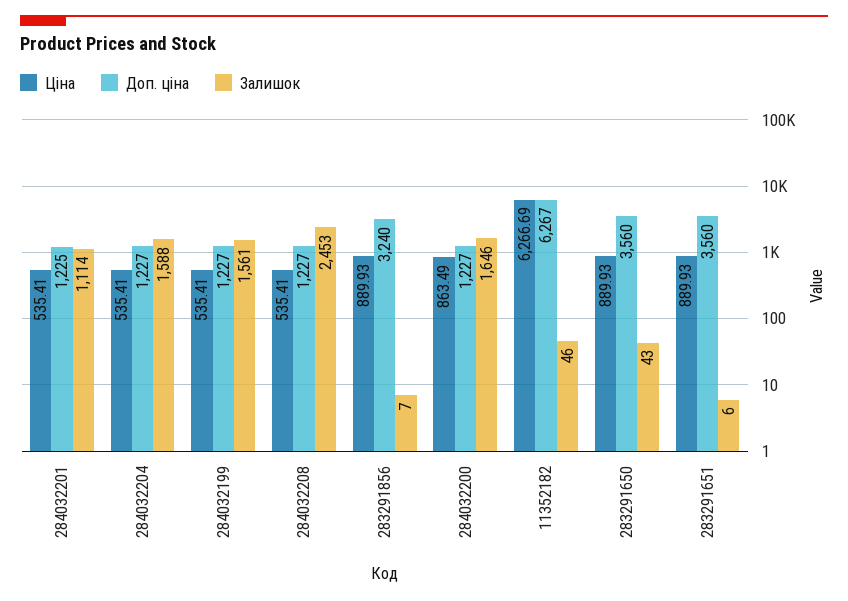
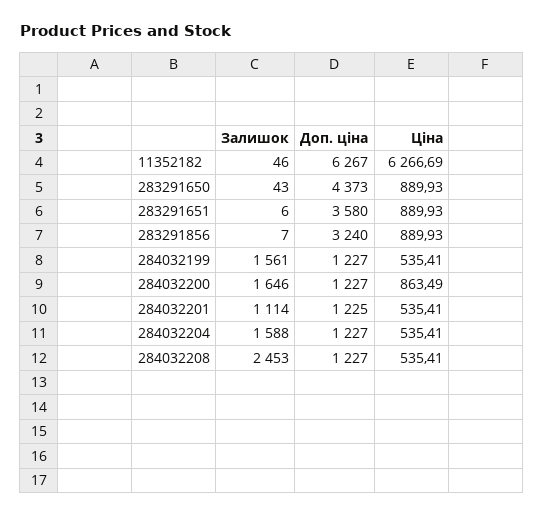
  {
    "Ціна": {
      "284032201": 535.41,
      "284032204": 535.41,
      "284032199": 535.41,
      "284032208": 535.41,
      "283291856": 889.93,
      "284032200": 863.49,
      "11352182": 6266.69,
      "283291650": 889.93,
      "283291651": 889.93
    },
    "Доп. ціна": {
      "284032201": 1225,
      "284032204": 1227,
      "284032199": 1227,
      "284032208": 1227,
      "283291856": 3240,
      "284032200": 1227,
      "11352182": 6267,
-     "283291650": 3560,
+     "283291650": 4373,
-     "283291651": 3560
+     "283291651": 3580
    },
    "Залишок": {
      "284032201": 1114,
      "284032204": 1588,
      "284032199": 1561,
      "284032208": 2453,
      "283291856": 7,
      "284032200": 1646,
      "11352182": 46,
      "283291650": 43,
      "283291651": 6
    }
  }

